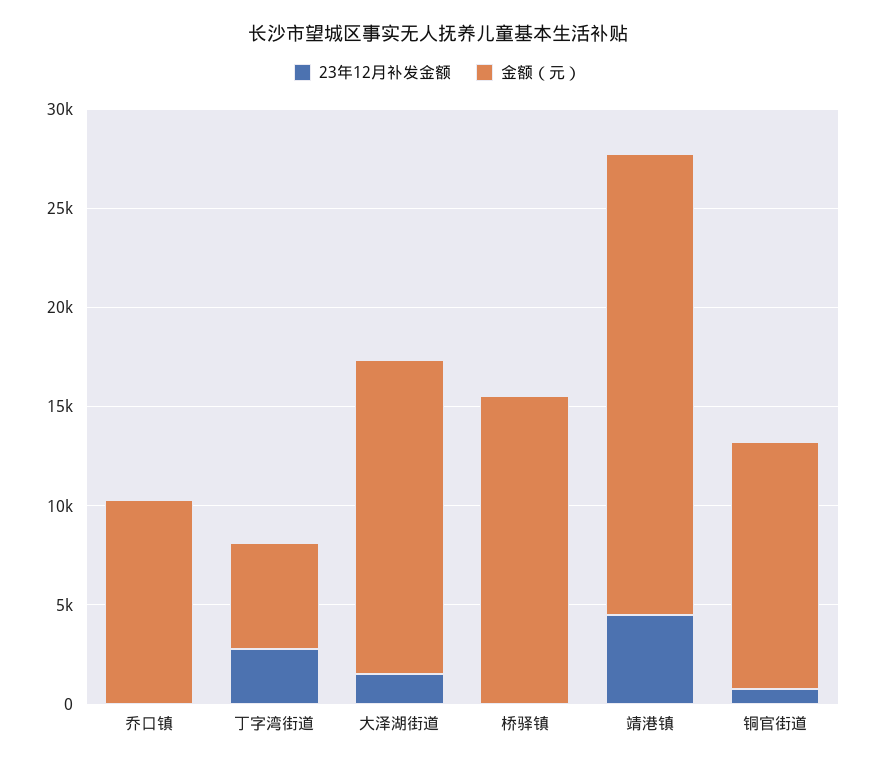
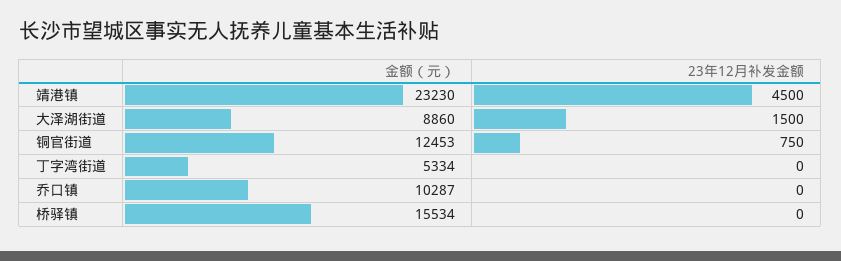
  {
    "23年12月补发金额": {
      "乔口镇": 0,
-     "丁字湾街道": 3000,
+     "丁字湾街道": 0,
      "大泽湖街道": 1500,
      "桥驿镇": 0,
      "靖港镇": 4500,
      "铜官街道": 750
    },
    "金额（元）": {
      "乔口镇": 10287,
      "丁字湾街道": 5334,
-     "大泽湖街道": 16000,
+     "大泽湖街道": 8860,
      "桥驿镇": 15534,
      "靖港镇": 23230,
      "铜官街道": 12453
    }
  }

